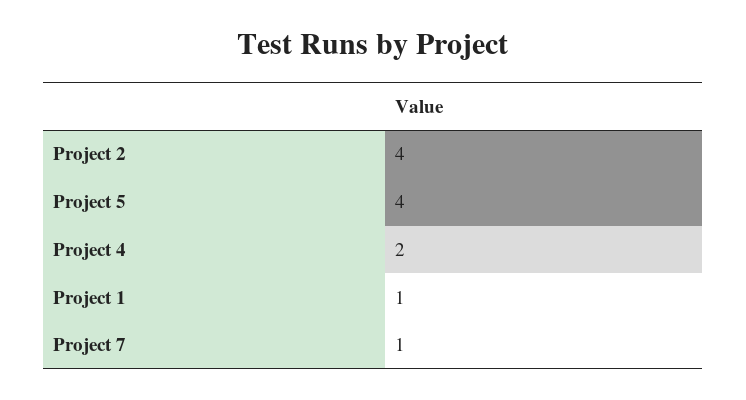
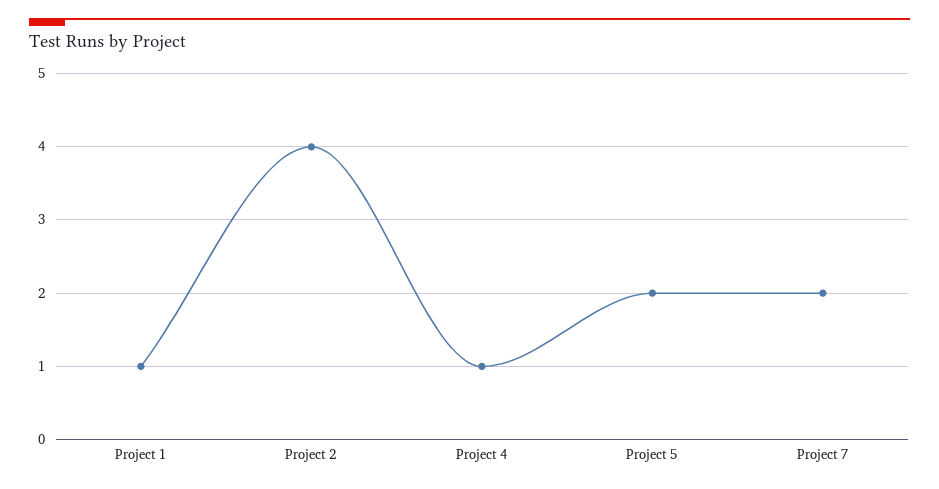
  {
    "Project 2": 4,
-   "Project 5": 4,
+   "Project 5": 2,
-   "Project 4": 2,
+   "Project 4": 1,
    "Project 1": 1,
-   "Project 7": 1
+   "Project 7": 2
  }

